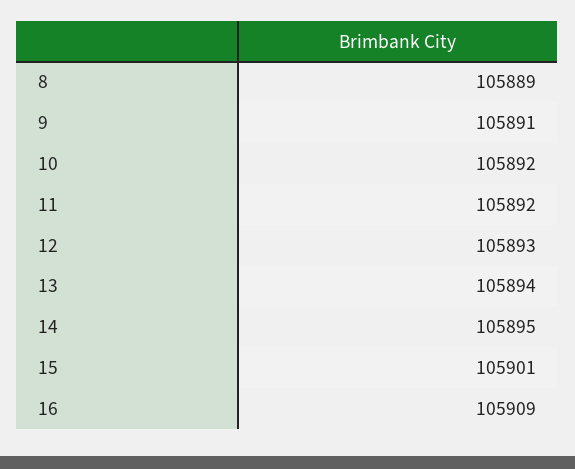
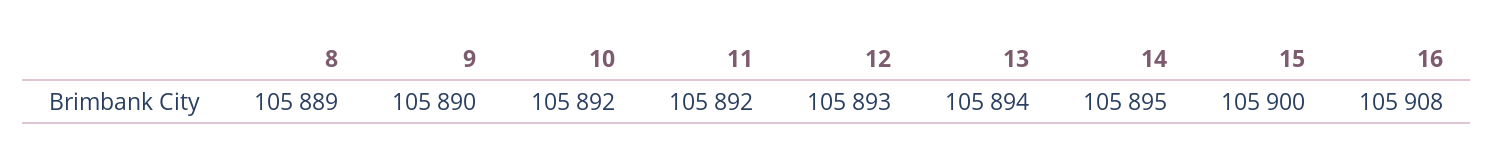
  {
    "8": 105889,
-   "9": 105891,
+   "9": 105890,
    "10": 105892,
    "11": 105892,
    "12": 105893,
    "13": 105894,
    "14": 105895,
-   "15": 105901,
+   "15": 105900,
-   "16": 105909
+   "16": 105908
  }

